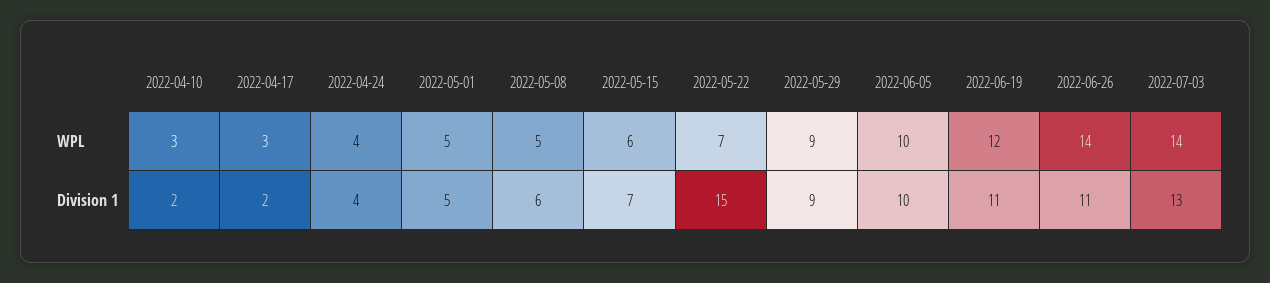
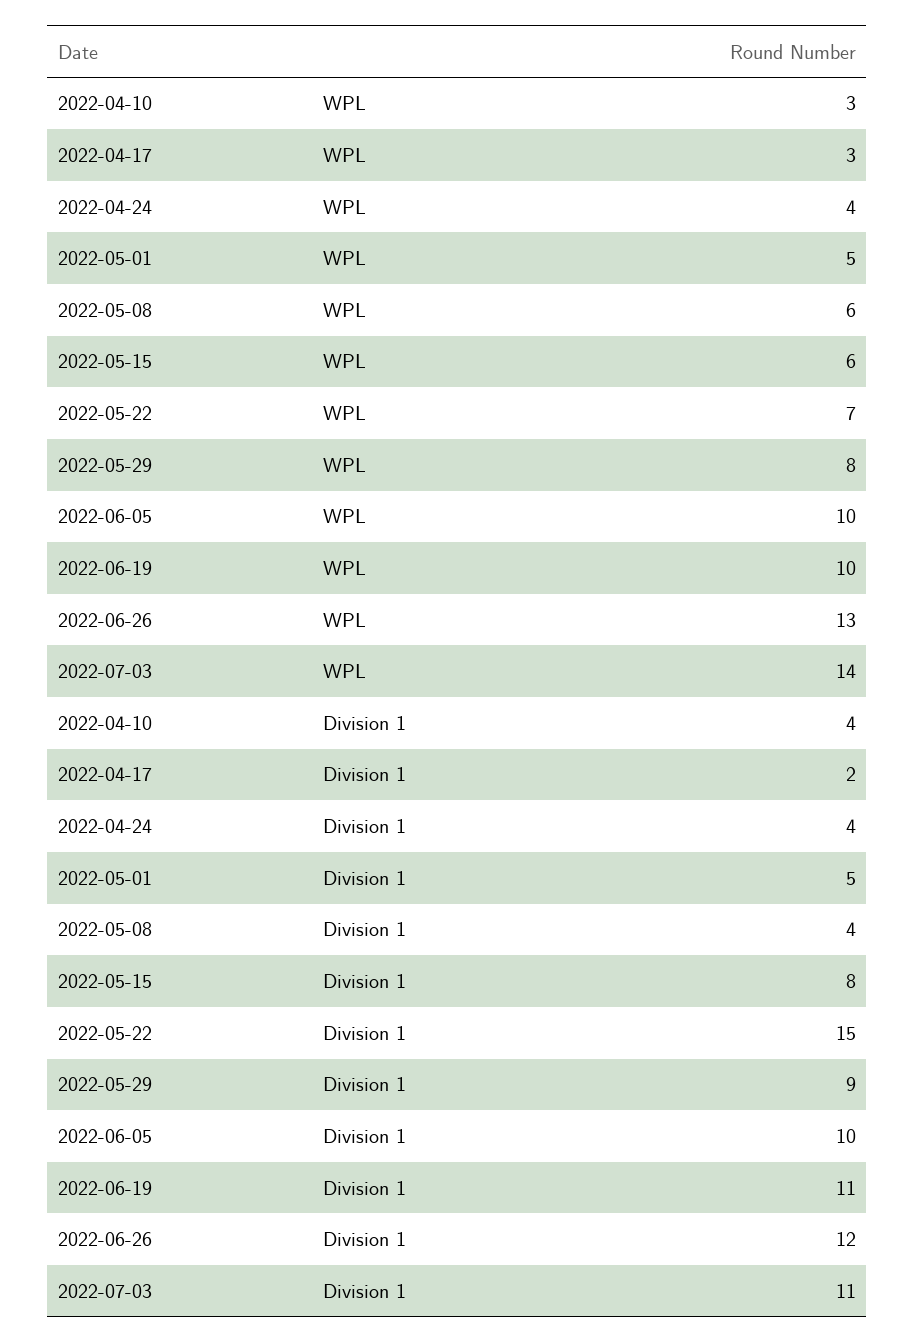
  {
    "2022-04-10": {
      "WPL": 3,
-     "Division 1": 2
+     "Division 1": 4
    },
    "2022-04-17": {
      "WPL": 3,
      "Division 1": 2
    },
    "2022-04-24": {
      "WPL": 4,
      "Division 1": 4
    },
    "2022-05-01": {
      "WPL": 5,
      "Division 1": 5
    },
    "2022-05-08": {
-     "WPL": 5,
+     "WPL": 6,
-     "Division 1": 6
+     "Division 1": 4
    },
    "2022-05-15": {
      "WPL": 6,
-     "Division 1": 7
+     "Division 1": 8
    },
    "2022-05-22": {
      "WPL": 7,
      "Division 1": 15
    },
    "2022-05-29": {
-     "WPL": 9,
+     "WPL": 8,
      "Division 1": 9
    },
    "2022-06-05": {
      "WPL": 10,
      "Division 1": 10
    },
    "2022-06-19": {
-     "WPL": 12,
+     "WPL": 10,
      "Division 1": 11
    },
    "2022-06-26": {
-     "WPL": 14,
+     "WPL": 13,
-     "Division 1": 11
+     "Division 1": 12
    },
    "2022-07-03": {
      "WPL": 14,
-     "Division 1": 13
+     "Division 1": 11
    }
  }

